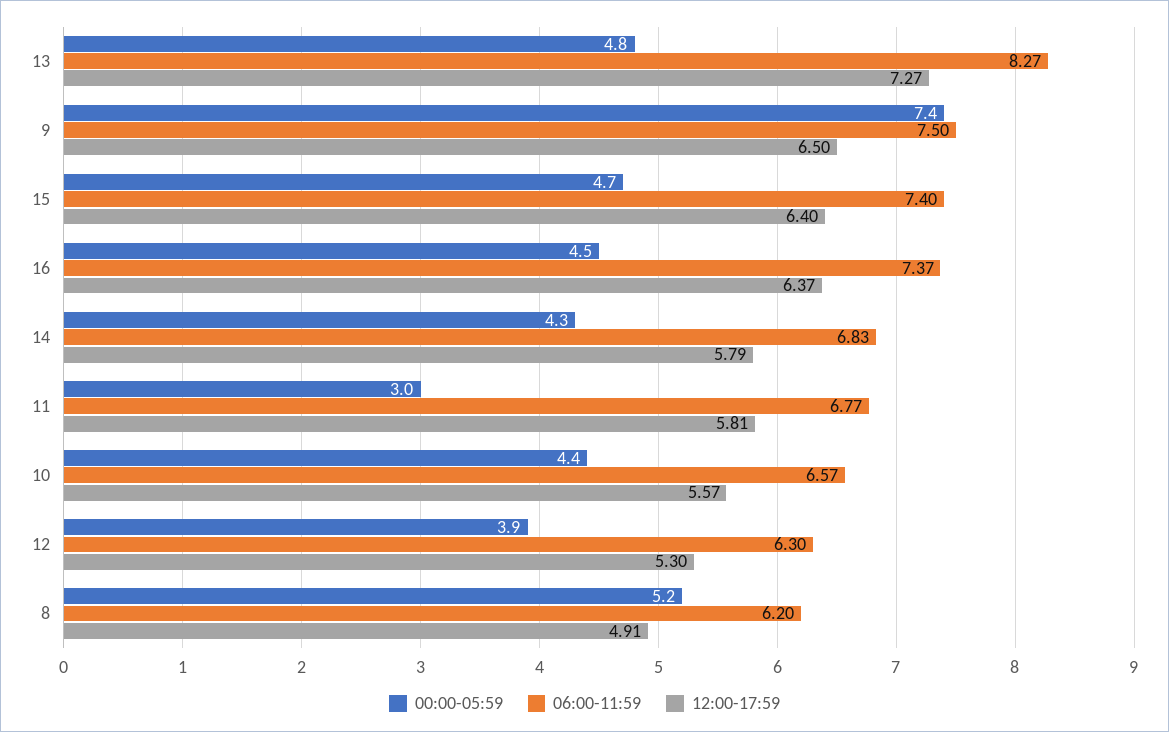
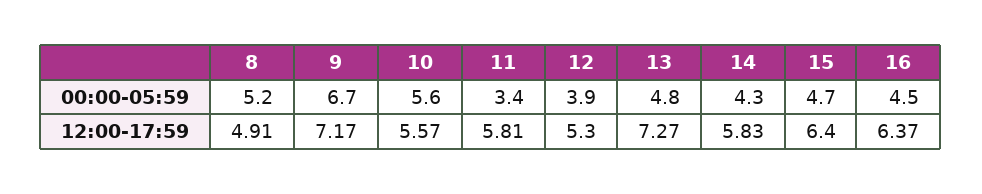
  {
    "00:00-05:59": {
      "13": 4.8,
-     "9": 7.4,
+     "9": 6.7,
      "15": 4.7,
      "16": 4.5,
      "14": 4.3,
-     "11": 3,
+     "11": 3.4,
-     "10": 4.4,
+     "10": 5.6,
      "12": 3.9,
      "8": 5.2
    },
-   "06:00-11:59": {
-     "13": 8.27,
-     "9": 7.5,
-     "15": 7.4,
-     "16": 7.37,
-     "14": 6.83,
-     "11": 6.77,
-     "10": 6.57,
-     "12": 6.3,
-     "8": 6.2
-   },
    "12:00-17:59": {
      "13": 7.27,
-     "9": 6.5,
+     "9": 7.17,
      "15": 6.4,
      "16": 6.37,
-     "14": 5.79,
+     "14": 5.83,
      "11": 5.81,
      "10": 5.57,
      "12": 5.3,
      "8": 4.91
    }
  }

